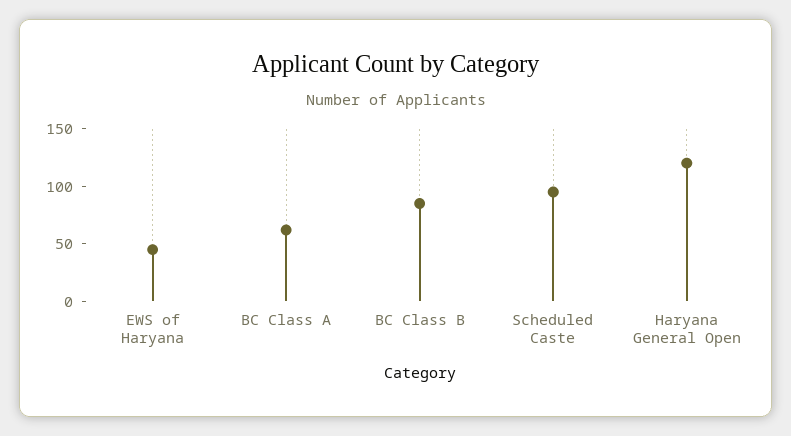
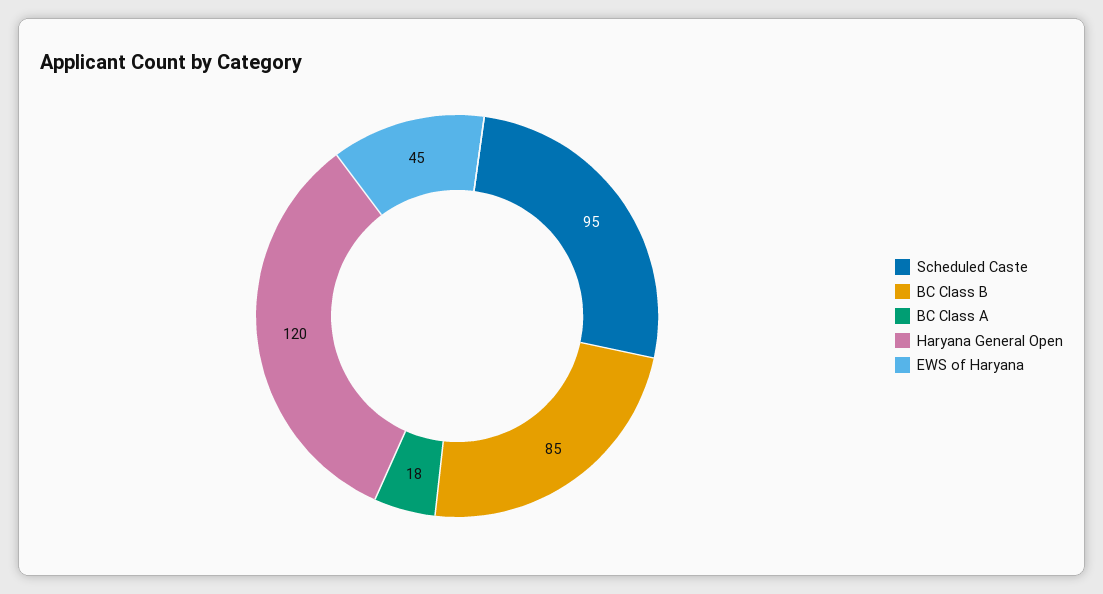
  {
    "EWS of Haryana": 45,
-   "BC Class A": 60,
+   "BC Class A": 18,
    "BC Class B": 85,
    "Scheduled Caste": 95,
    "Haryana General Open": 120
  }

